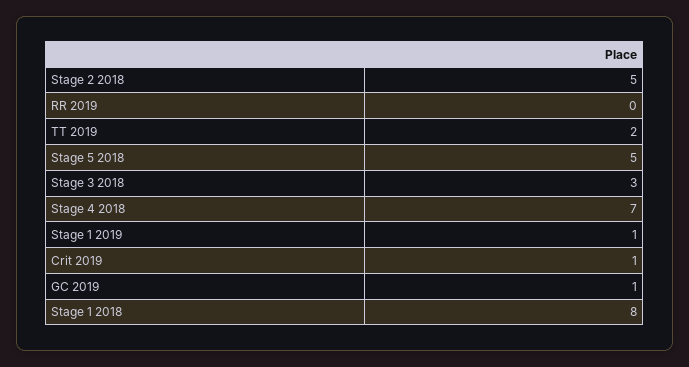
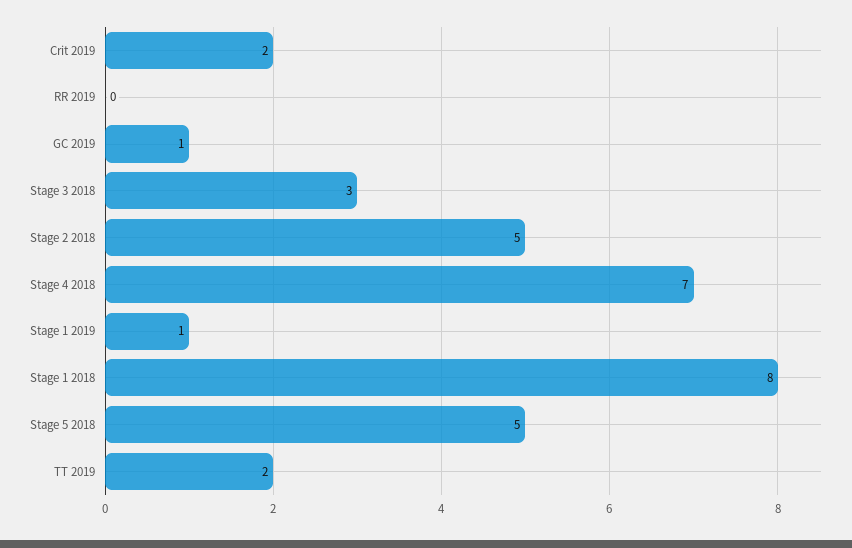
  {
    "Stage 2 2018": 5,
    "RR 2019": 0,
    "TT 2019": 2,
    "Stage 5 2018": 5,
    "Stage 3 2018": 3,
    "Stage 4 2018": 7,
    "Stage 1 2019": 1,
-   "Crit 2019": 1,
+   "Crit 2019": 2,
    "GC 2019": 1,
    "Stage 1 2018": 8
  }

